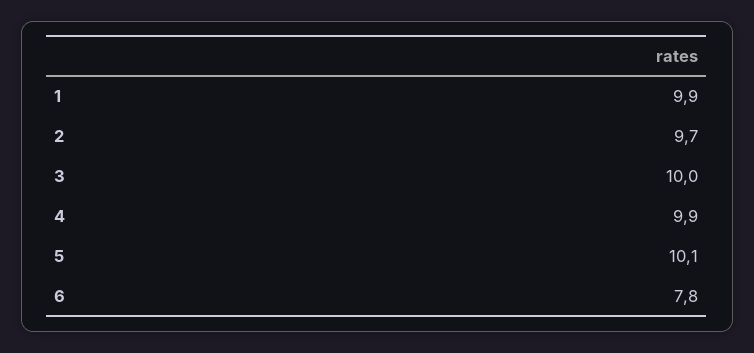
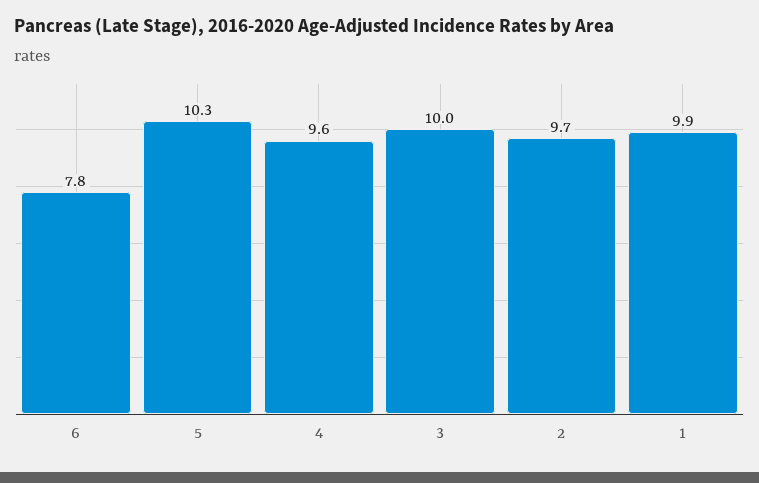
  {
    "1": 9.9,
    "2": 9.7,
    "3": 10,
-   "4": 9.9,
+   "4": 9.6,
-   "5": 10.1,
+   "5": 10.3,
    "6": 7.8
  }

